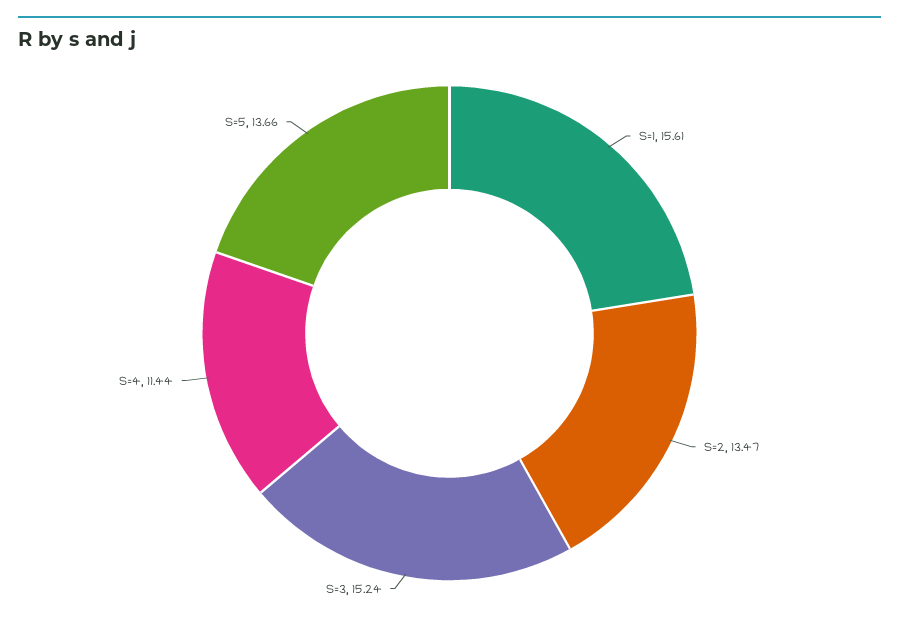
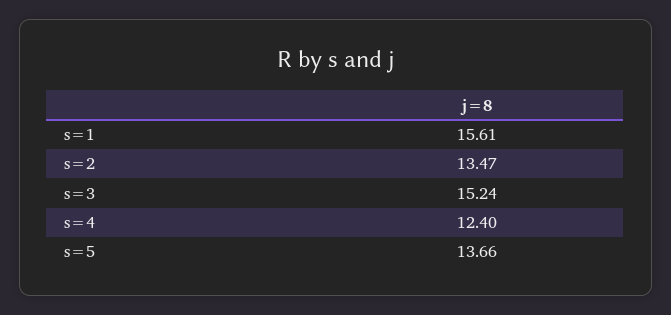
  {
    "S=1": 15.61,
    "S=2": 13.47,
    "S=3": 15.24,
-   "S=4": 11.44,
+   "S=4": 12.4,
    "S=5": 13.66
  }

